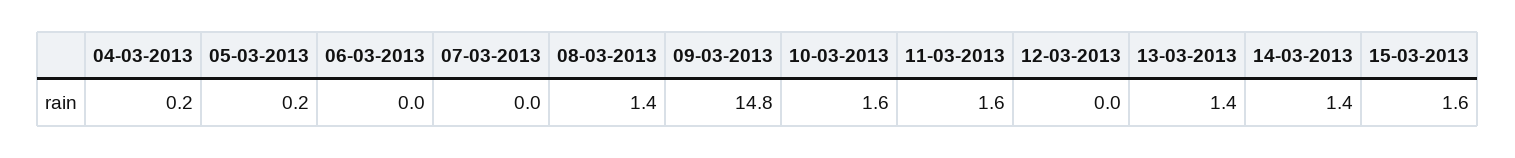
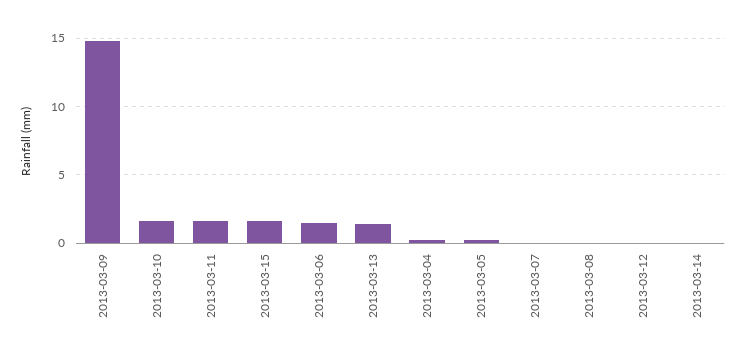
  {
    "04-03-2013": 0.2,
    "05-03-2013": 0.2,
-   "06-03-2013": 0,
+   "06-03-2013": 1.5,
    "07-03-2013": 0,
-   "08-03-2013": 1.4,
+   "08-03-2013": 0,
    "09-03-2013": 14.8,
    "10-03-2013": 1.6,
    "11-03-2013": 1.6,
    "12-03-2013": 0,
    "13-03-2013": 1.4,
-   "14-03-2013": 1.4,
+   "14-03-2013": 0,
    "15-03-2013": 1.6
  }

